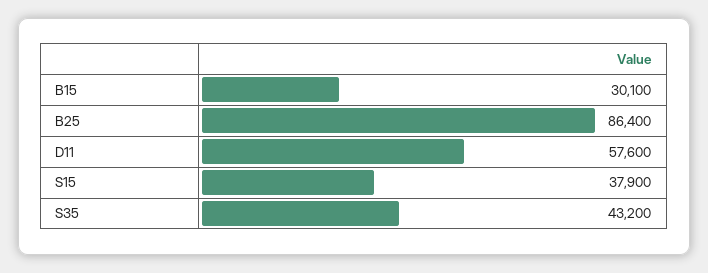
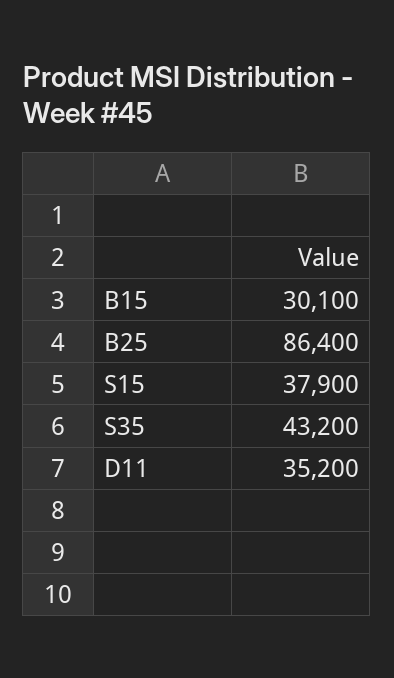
  {
    "B15": 30100,
    "B25": 86400,
-   "D11": 57600,
+   "D11": 35200,
    "S15": 37900,
    "S35": 43200
  }

